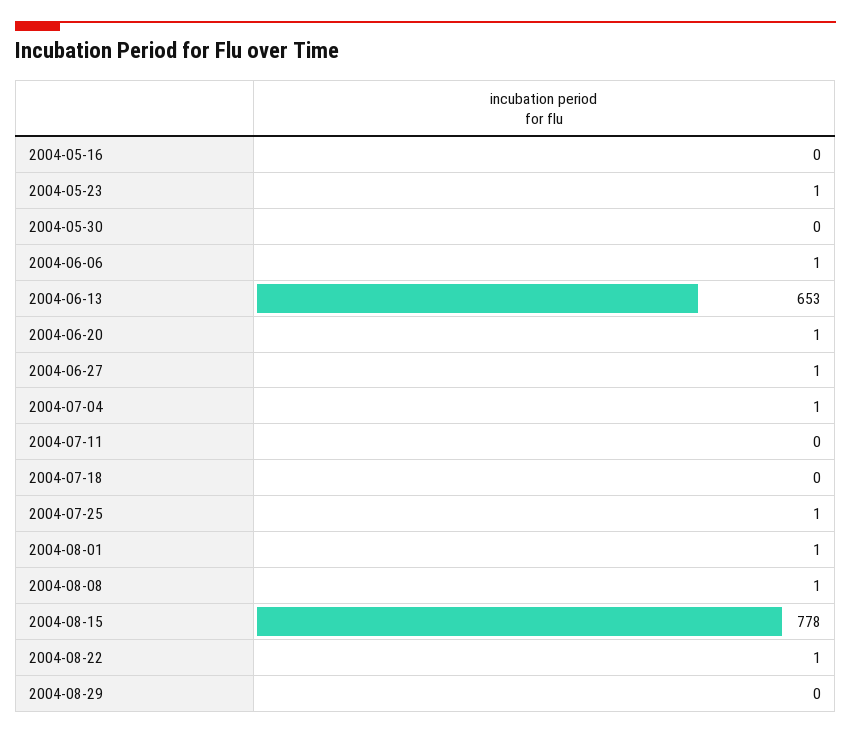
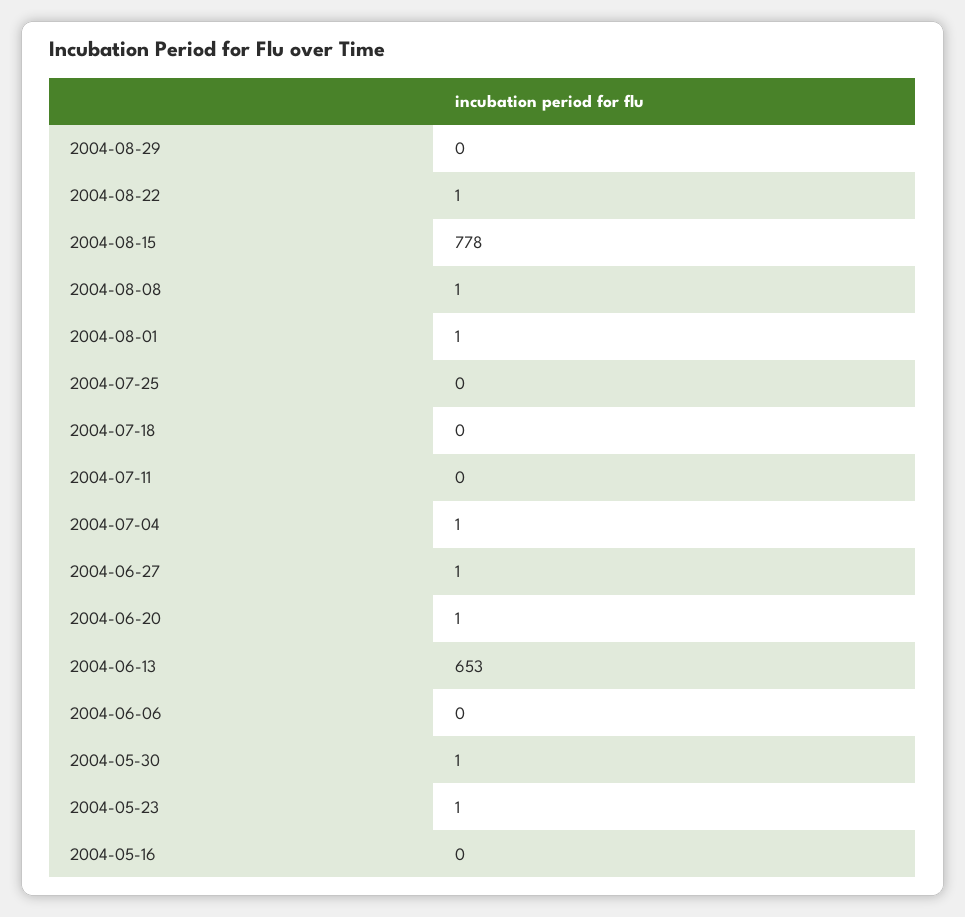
  {
    "2004-05-16": 0,
    "2004-05-23": 1,
-   "2004-05-30": 0,
+   "2004-05-30": 1,
-   "2004-06-06": 1,
+   "2004-06-06": 0,
    "2004-06-13": 653,
    "2004-06-20": 1,
    "2004-06-27": 1,
    "2004-07-04": 1,
    "2004-07-11": 0,
    "2004-07-18": 0,
-   "2004-07-25": 1,
+   "2004-07-25": 0,
    "2004-08-01": 1,
    "2004-08-08": 1,
    "2004-08-15": 778,
    "2004-08-22": 1,
    "2004-08-29": 0
  }

